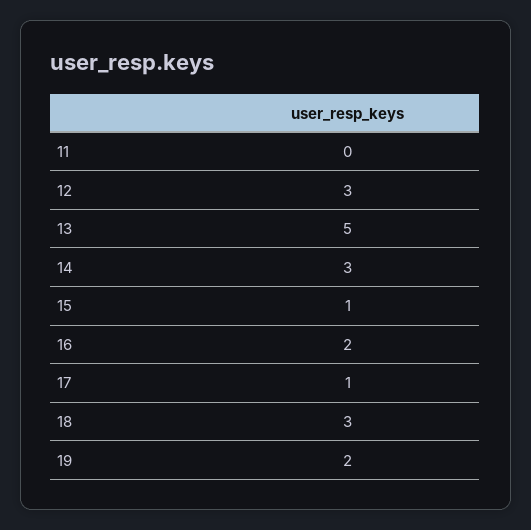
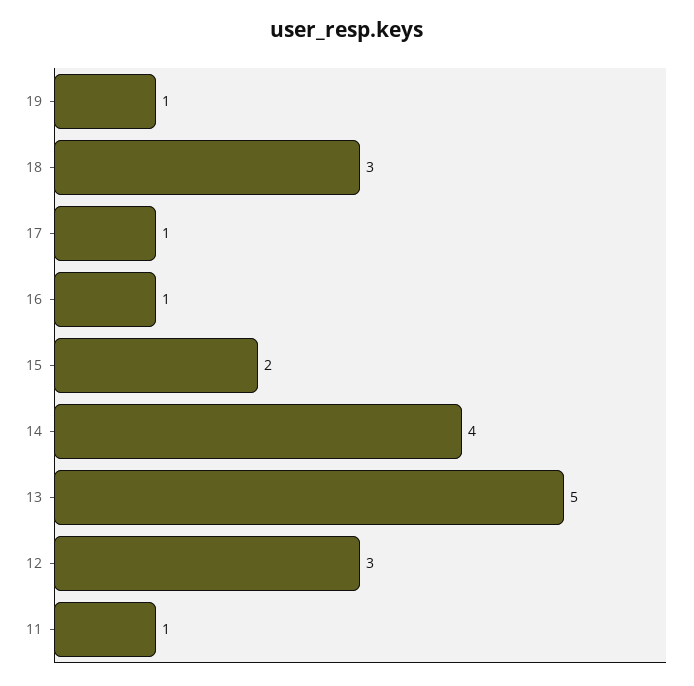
  {
-   "11": 0,
+   "11": 1,
    "12": 3,
    "13": 5,
-   "14": 3,
+   "14": 4,
-   "15": 1,
+   "15": 2,
-   "16": 2,
+   "16": 1,
    "17": 1,
    "18": 3,
-   "19": 2
+   "19": 1
  }

